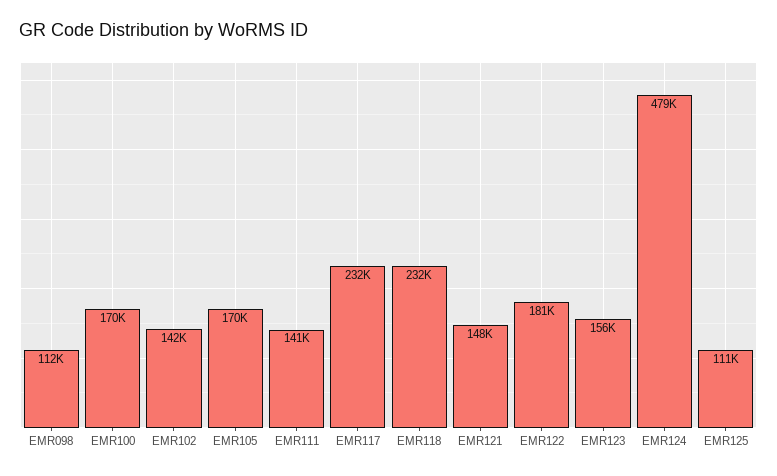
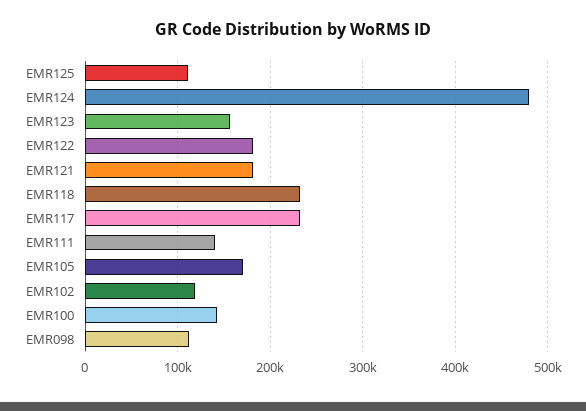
  {
    "EMR098": 112000,
-   "EMR100": 170000,
+   "EMR100": 140000,
-   "EMR102": 142000,
+   "EMR102": 120000,
    "EMR105": 170000,
    "EMR111": 141000,
    "EMR117": 232000,
    "EMR118": 232000,
-   "EMR121": 148000,
+   "EMR121": 180000,
    "EMR122": 181000,
    "EMR123": 156000,
    "EMR124": 479000,
    "EMR125": 111000
  }

